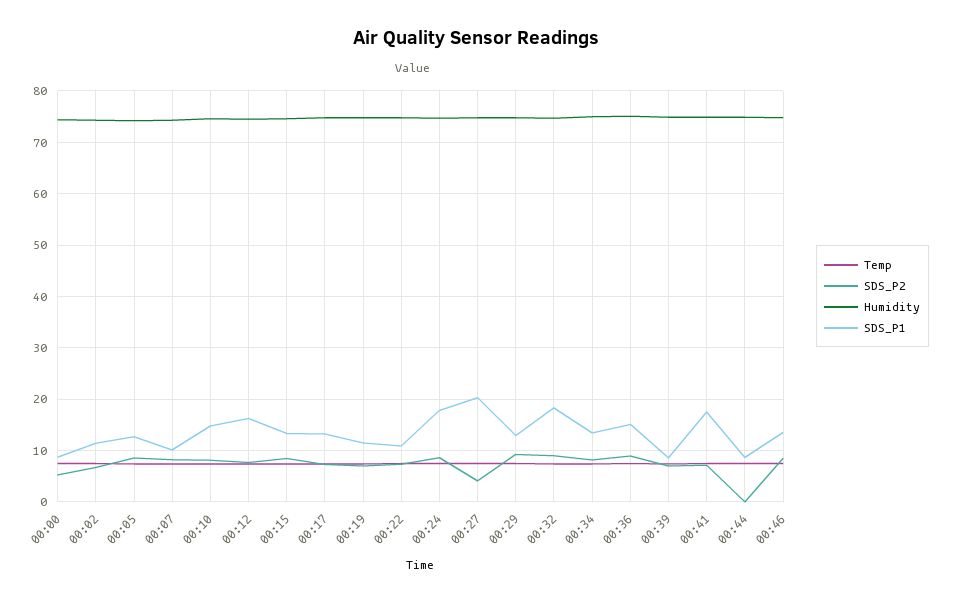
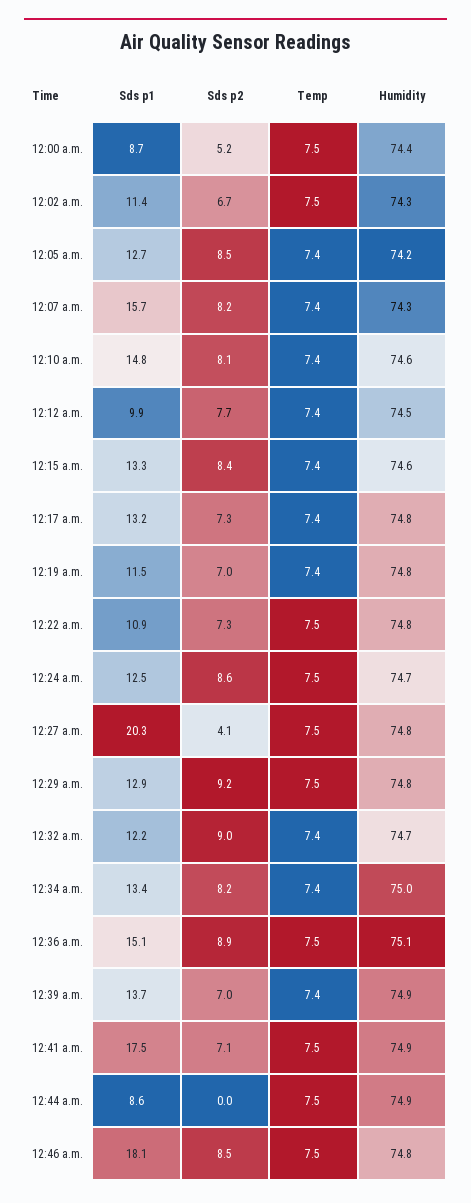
  {
    "Temp": {
      "00:00": 7.5,
      "00:02": 7.5,
      "00:05": 7.4,
      "00:07": 7.4,
      "00:10": 7.4,
      "00:12": 7.4,
      "00:15": 7.4,
      "00:17": 7.4,
      "00:19": 7.4,
      "00:22": 7.5,
      "00:24": 7.5,
      "00:27": 7.5,
      "00:29": 7.5,
      "00:32": 7.4,
      "00:34": 7.4,
      "00:36": 7.5,
      "00:39": 7.4,
      "00:41": 7.5,
      "00:44": 7.5,
      "00:46": 7.5
    },
    "SDS_P2": {
      "00:00": 5.2,
      "00:02": 6.7,
      "00:05": 8.5,
      "00:07": 8.2,
      "00:10": 8.1,
      "00:12": 7.7,
      "00:15": 8.4,
      "00:17": 7.3,
      "00:19": 7,
      "00:22": 7.3,
      "00:24": 8.6,
      "00:27": 4.1,
      "00:29": 9.2,
      "00:32": 9,
      "00:34": 8.2,
      "00:36": 8.9,
      "00:39": 7,
      "00:41": 7.1,
      "00:44": 0,
      "00:46": 8.5
    },
    "Humidity": {
      "00:00": 74.4,
      "00:02": 74.3,
      "00:05": 74.2,
      "00:07": 74.3,
      "00:10": 74.6,
      "00:12": 74.5,
      "00:15": 74.6,
      "00:17": 74.8,
      "00:19": 74.8,
      "00:22": 74.8,
      "00:24": 74.7,
      "00:27": 74.8,
      "00:29": 74.8,
      "00:32": 74.7,
      "00:34": 75,
      "00:36": 75.1,
      "00:39": 74.9,
      "00:41": 74.9,
      "00:44": 74.9,
      "00:46": 74.8
    },
    "SDS_P1": {
      "00:00": 8.7,
      "00:02": 11.4,
      "00:05": 12.7,
-     "00:07": 10,
+     "00:07": 15.7,
      "00:10": 14.8,
-     "00:12": 16,
+     "00:12": 9.9,
      "00:15": 13.3,
      "00:17": 13.2,
      "00:19": 11.5,
      "00:22": 10.9,
-     "00:24": 18,
+     "00:24": 12.5,
      "00:27": 20.3,
      "00:29": 12.9,
-     "00:32": 18,
+     "00:32": 12.2,
      "00:34": 13.4,
      "00:36": 15.1,
-     "00:39": 8,
+     "00:39": 13.7,
      "00:41": 17.5,
      "00:44": 8.6,
-     "00:46": 14
+     "00:46": 18.1
    }
  }

